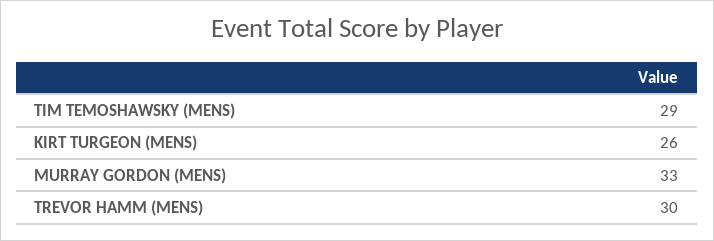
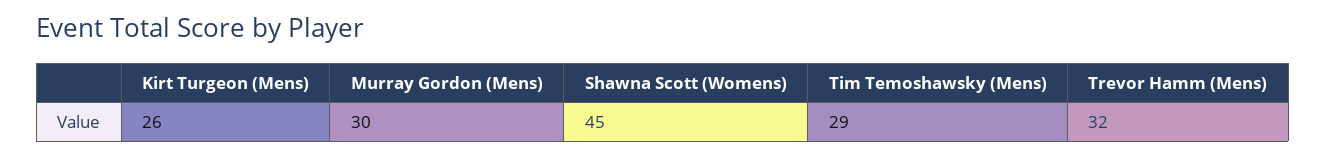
  {
    "TIM TEMOSHAWSKY (MENS)": 29,
    "KIRT TURGEON (MENS)": 26,
-   "MURRAY GORDON (MENS)": 33,
+   "MURRAY GORDON (MENS)": 30,
-   "TREVOR HAMM (MENS)": 30
+   "TREVOR HAMM (MENS)": 32,
+   "Shawna Scott (Womens)": 45
  }

